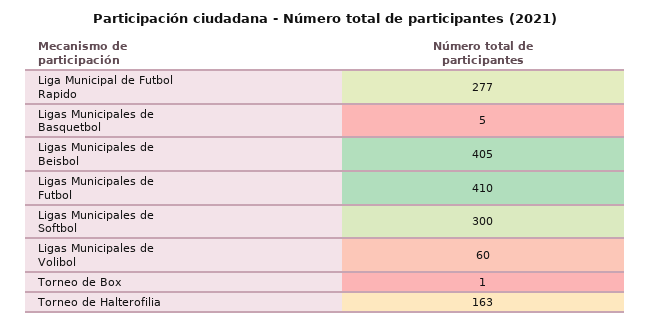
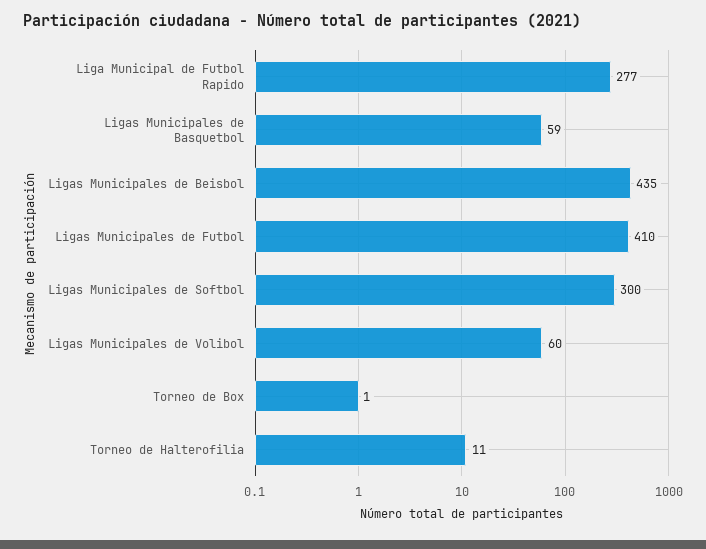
  {
    "Liga Municipal de Futbol Rapido": 277,
-   "Ligas Municipales de Basquetbol": 5,
+   "Ligas Municipales de Basquetbol": 59,
-   "Ligas Municipales de Beisbol": 405,
+   "Ligas Municipales de Beisbol": 435,
    "Ligas Municipales de Futbol": 410,
    "Ligas Municipales de Softbol": 300,
    "Ligas Municipales de Volibol": 60,
    "Torneo de Box": 1,
-   "Torneo de Halterofilia": 163
+   "Torneo de Halterofilia": 11
  }

